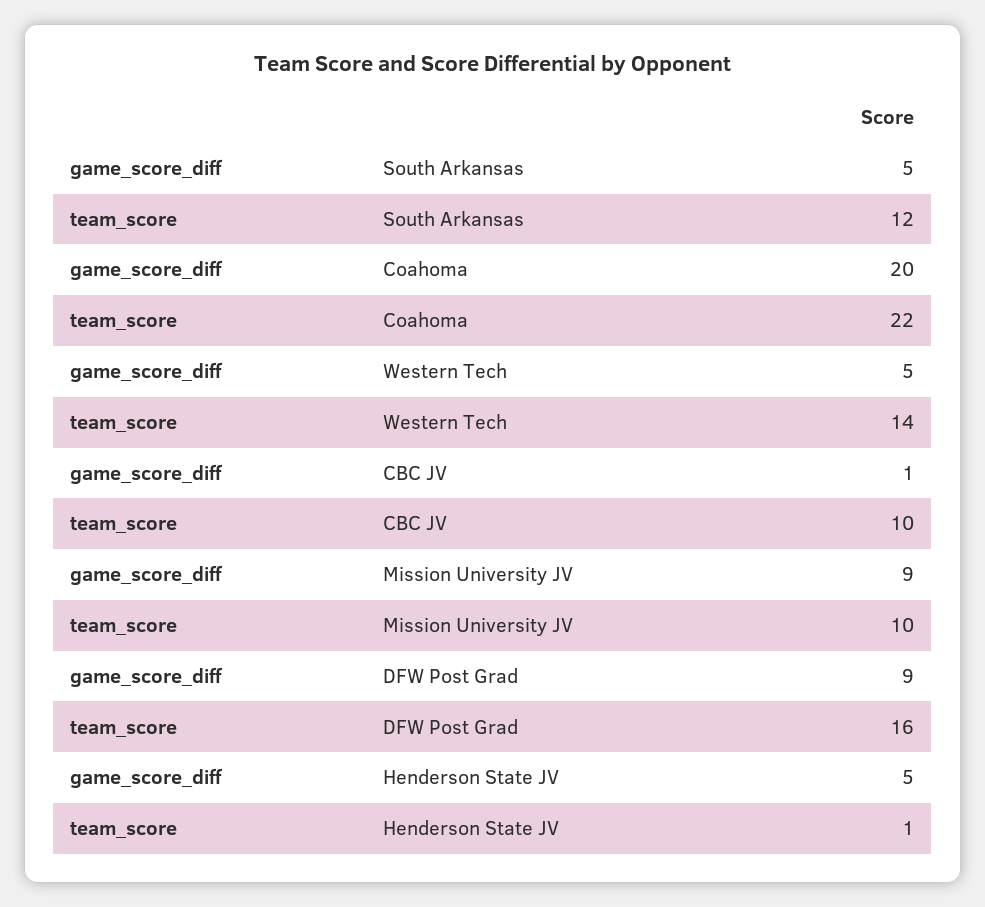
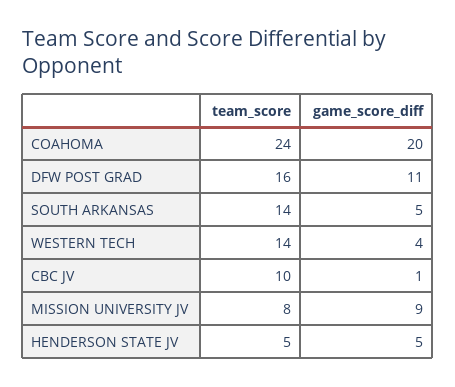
  {
    "game_score_diff": {
      "South Arkansas": 5,
      "Coahoma": 20,
-     "Western Tech": 5,
+     "Western Tech": 4,
      "CBC JV": 1,
      "Mission University JV": 9,
-     "DFW Post Grad": 9,
+     "DFW Post Grad": 11,
      "Henderson State JV": 5
    },
    "team_score": {
-     "South Arkansas": 12,
+     "South Arkansas": 14,
-     "Coahoma": 22,
+     "Coahoma": 24,
      "Western Tech": 14,
      "CBC JV": 10,
-     "Mission University JV": 10,
+     "Mission University JV": 8,
      "DFW Post Grad": 16,
-     "Henderson State JV": 1
+     "Henderson State JV": 5
    }
  }

